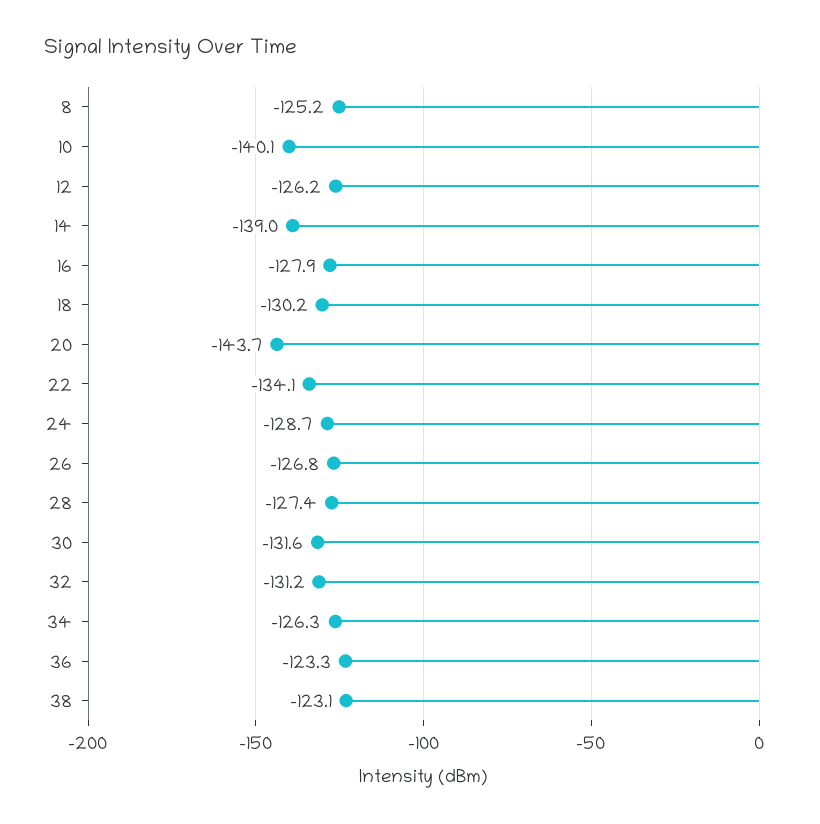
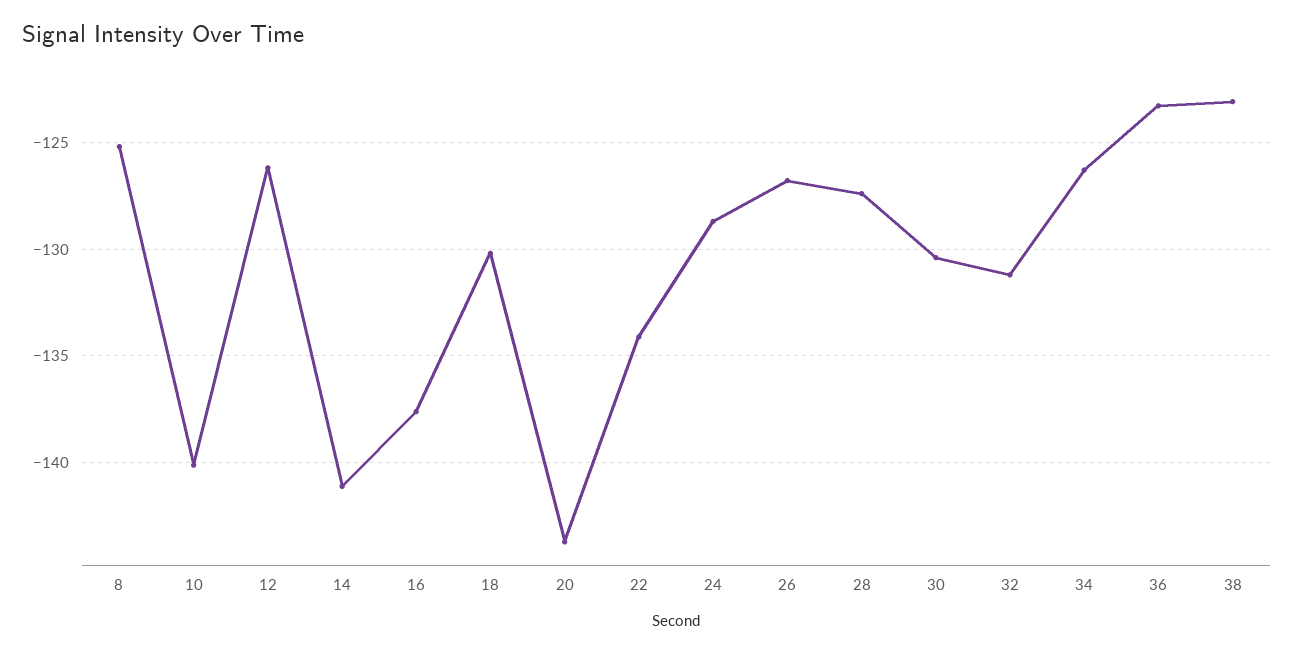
  {
    "8": -125.2,
    "10": -140.1,
    "12": -126.2,
-   "14": -139,
+   "14": -141,
-   "16": -127.9,
+   "16": -137.5,
    "18": -130.2,
    "20": -143.7,
    "22": -134.1,
    "24": -128.7,
    "26": -126.8,
    "28": -127.4,
-   "30": -131.6,
+   "30": -130.5,
    "32": -131.2,
    "34": -126.3,
    "36": -123.3,
    "38": -123.1
  }

